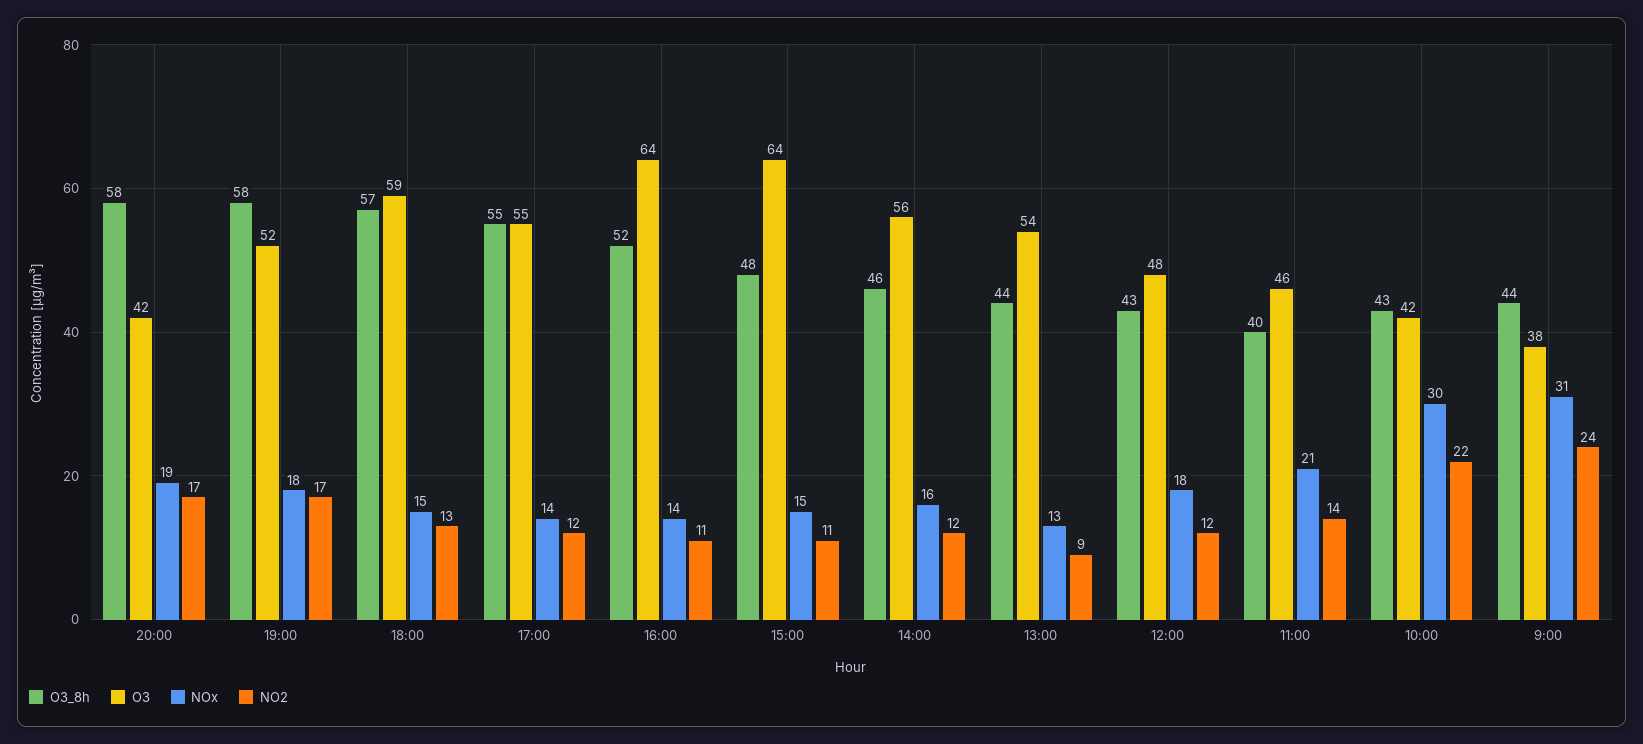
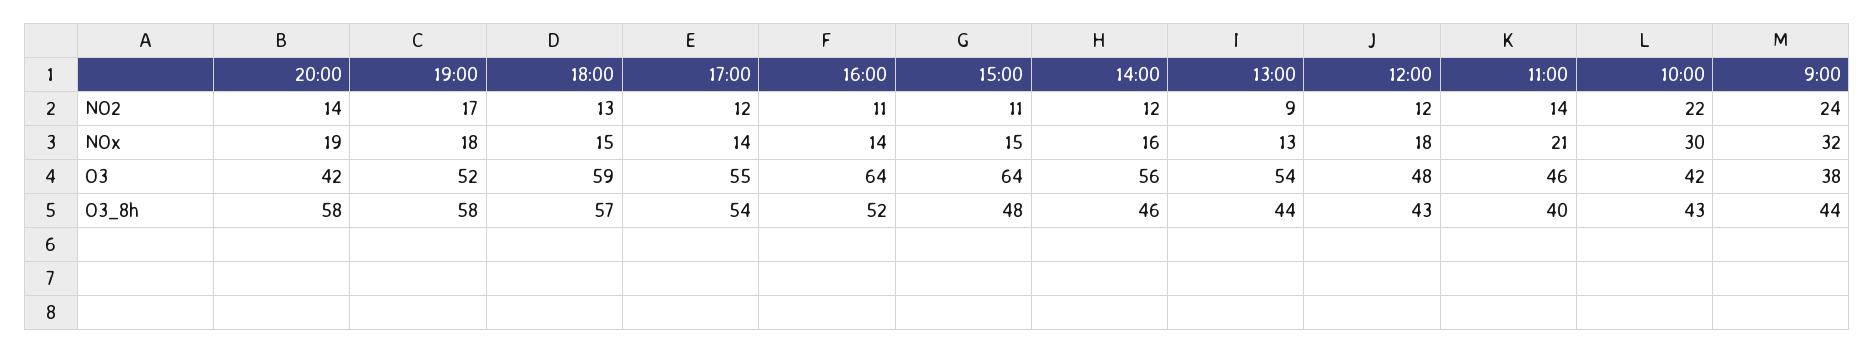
  {
    "O3_8h": {
      "20:00": 58,
      "19:00": 58,
      "18:00": 57,
-     "17:00": 55,
+     "17:00": 54,
      "16:00": 52,
      "15:00": 48,
      "14:00": 46,
      "13:00": 44,
      "12:00": 43,
      "11:00": 40,
      "10:00": 43,
      "9:00": 44
    },
    "O3": {
      "20:00": 42,
      "19:00": 52,
      "18:00": 59,
      "17:00": 55,
      "16:00": 64,
      "15:00": 64,
      "14:00": 56,
      "13:00": 54,
      "12:00": 48,
      "11:00": 46,
      "10:00": 42,
      "9:00": 38
    },
    "NOx": {
      "20:00": 19,
      "19:00": 18,
      "18:00": 15,
      "17:00": 14,
      "16:00": 14,
      "15:00": 15,
      "14:00": 16,
      "13:00": 13,
      "12:00": 18,
      "11:00": 21,
      "10:00": 30,
-     "9:00": 31
+     "9:00": 32
    },
    "NO2": {
-     "20:00": 17,
+     "20:00": 14,
      "19:00": 17,
      "18:00": 13,
      "17:00": 12,
      "16:00": 11,
      "15:00": 11,
      "14:00": 12,
      "13:00": 9,
      "12:00": 12,
      "11:00": 14,
      "10:00": 22,
      "9:00": 24
    }
  }

